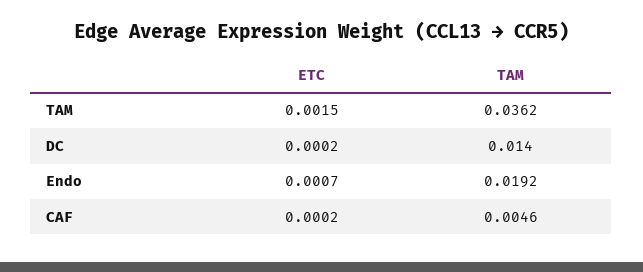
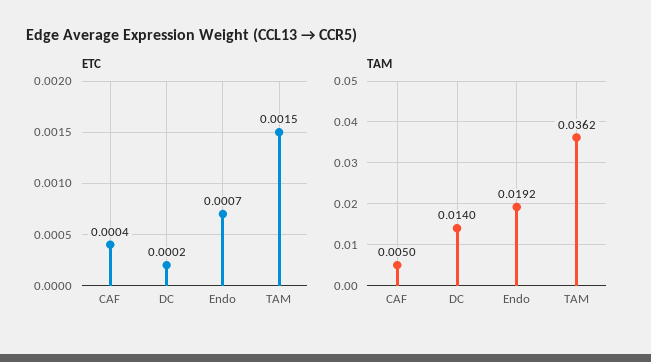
  {
    "ETC": {
      "TAM": 0.0015,
      "DC": 0.0002,
      "Endo": 0.0007,
-     "CAF": 0.0002
+     "CAF": 0.0004
    },
    "TAM": {
      "TAM": 0.0362,
      "DC": 0.014,
      "Endo": 0.0192,
-     "CAF": 0.0046
+     "CAF": 0.005
    }
  }

